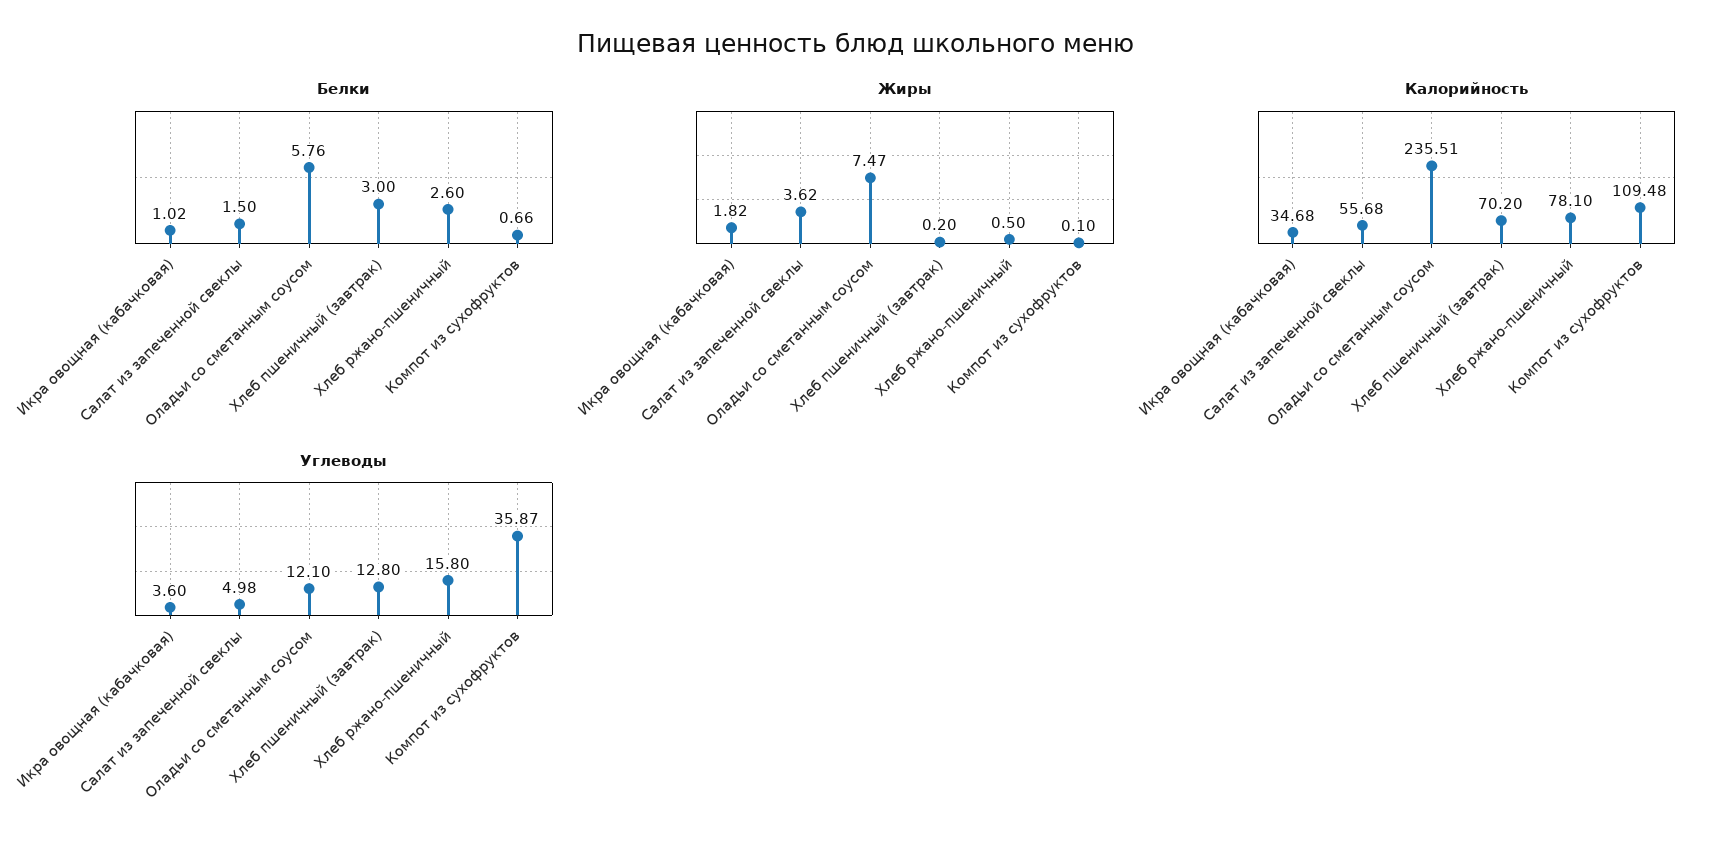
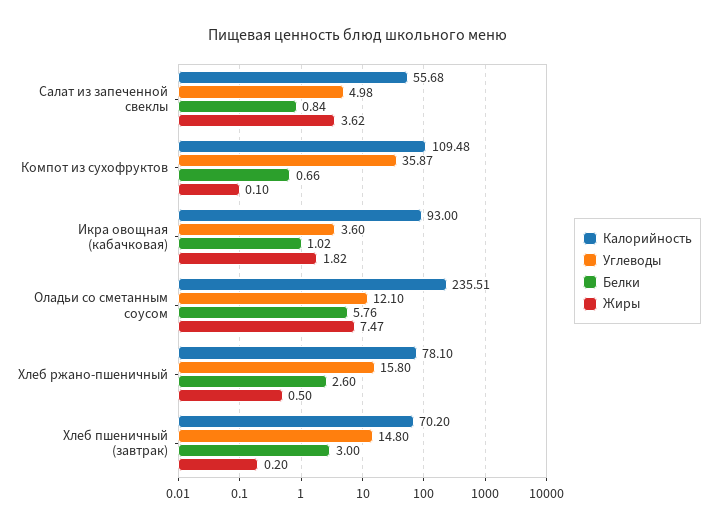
  {
    "Белки": {
      "Икра овощная (кабачковая)": 1.02,
-     "Салат из запеченной свеклы": 1.5,
+     "Салат из запеченной свеклы": 0.84,
      "Оладьи со сметанным соусом": 5.76,
      "Хлеб пшеничный (завтрак)": 3,
      "Хлеб ржано-пшеничный": 2.6,
      "Компот из сухофруктов": 0.66
    },
    "Жиры": {
      "Икра овощная (кабачковая)": 1.82,
      "Салат из запеченной свеклы": 3.62,
      "Оладьи со сметанным соусом": 7.47,
      "Хлеб пшеничный (завтрак)": 0.2,
      "Хлеб ржано-пшеничный": 0.5,
      "Компот из сухофруктов": 0.1
    },
    "Калорийность": {
-     "Икра овощная (кабачковая)": 34.68,
+     "Икра овощная (кабачковая)": 93,
      "Салат из запеченной свеклы": 55.68,
      "Оладьи со сметанным соусом": 235.51,
      "Хлеб пшеничный (завтрак)": 70.2,
      "Хлеб ржано-пшеничный": 78.1,
      "Компот из сухофруктов": 109.48
    },
    "Углеводы": {
      "Икра овощная (кабачковая)": 3.6,
      "Салат из запеченной свеклы": 4.98,
      "Оладьи со сметанным соусом": 12.1,
-     "Хлеб пшеничный (завтрак)": 12.8,
+     "Хлеб пшеничный (завтрак)": 14.8,
      "Хлеб ржано-пшеничный": 15.8,
      "Компот из сухофруктов": 35.87
    }
  }

